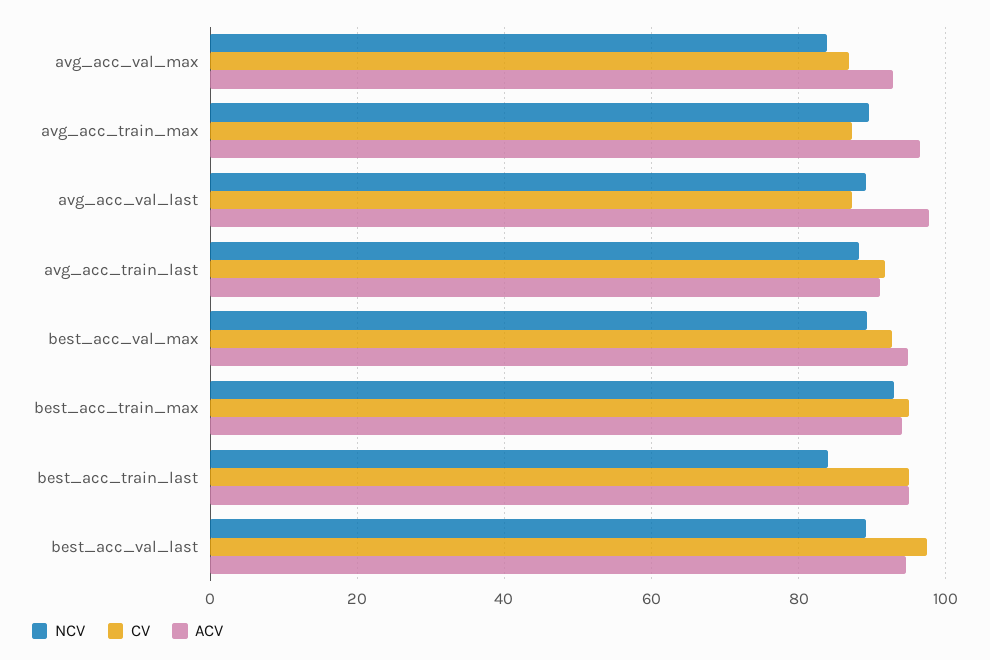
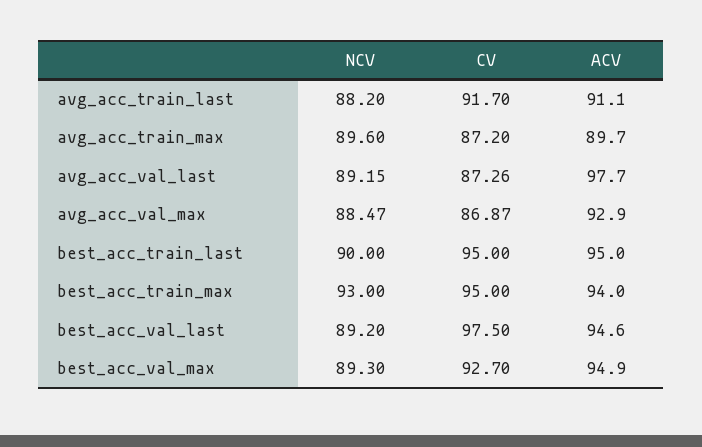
  {
    "NCV": {
-     "avg_acc_val_max": 84,
+     "avg_acc_val_max": 88.47,
      "avg_acc_train_max": 89.6,
      "avg_acc_val_last": 89.15,
      "avg_acc_train_last": 88.2,
      "best_acc_val_max": 89.3,
      "best_acc_train_max": 93,
-     "best_acc_train_last": 84,
+     "best_acc_train_last": 90,
      "best_acc_val_last": 89.2
    },
    "CV": {
      "avg_acc_val_max": 86.87,
      "avg_acc_train_max": 87.2,
      "avg_acc_val_last": 87.26,
      "avg_acc_train_last": 91.7,
      "best_acc_val_max": 92.7,
      "best_acc_train_max": 95,
      "best_acc_train_last": 95,
      "best_acc_val_last": 97.5
    },
    "ACV": {
      "avg_acc_val_max": 92.9,
-     "avg_acc_train_max": 96,
+     "avg_acc_train_max": 89.7,
      "avg_acc_val_last": 97.7,
      "avg_acc_train_last": 91.1,
      "best_acc_val_max": 94.9,
      "best_acc_train_max": 94,
      "best_acc_train_last": 95,
      "best_acc_val_last": 94.6
    }
  }

